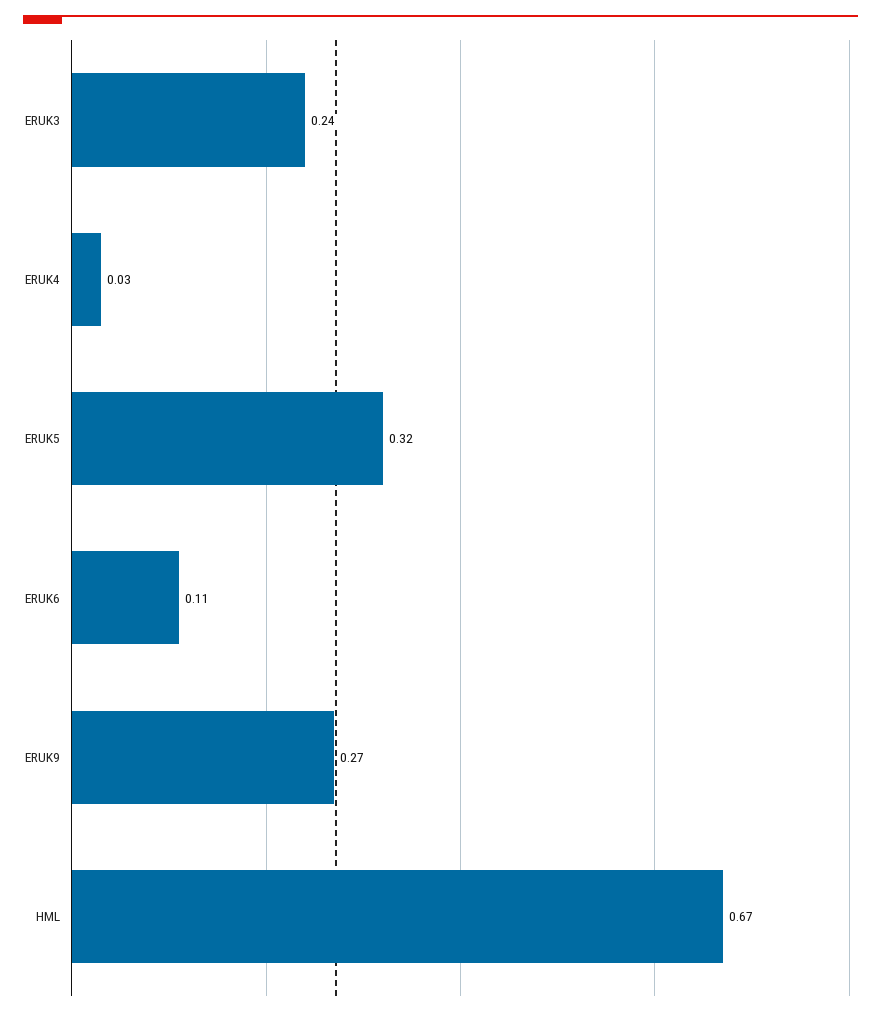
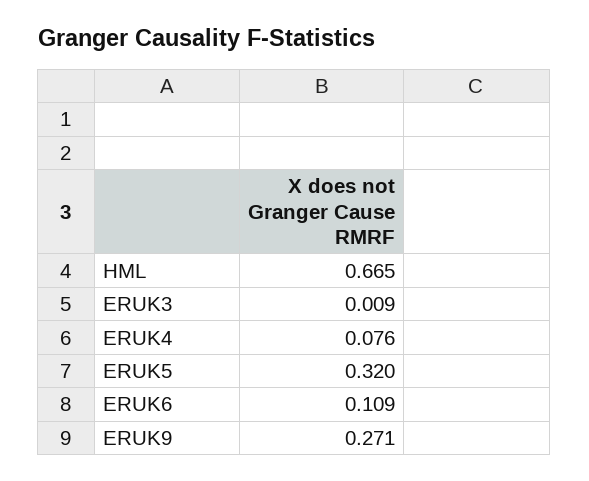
  {
-   "ERUK3": 0.24,
+   "ERUK3": 0.009,
-   "ERUK4": 0.03,
+   "ERUK4": 0.076,
    "ERUK5": 0.32,
    "ERUK6": 0.109,
    "ERUK9": 0.271,
    "HML": 0.665
  }

